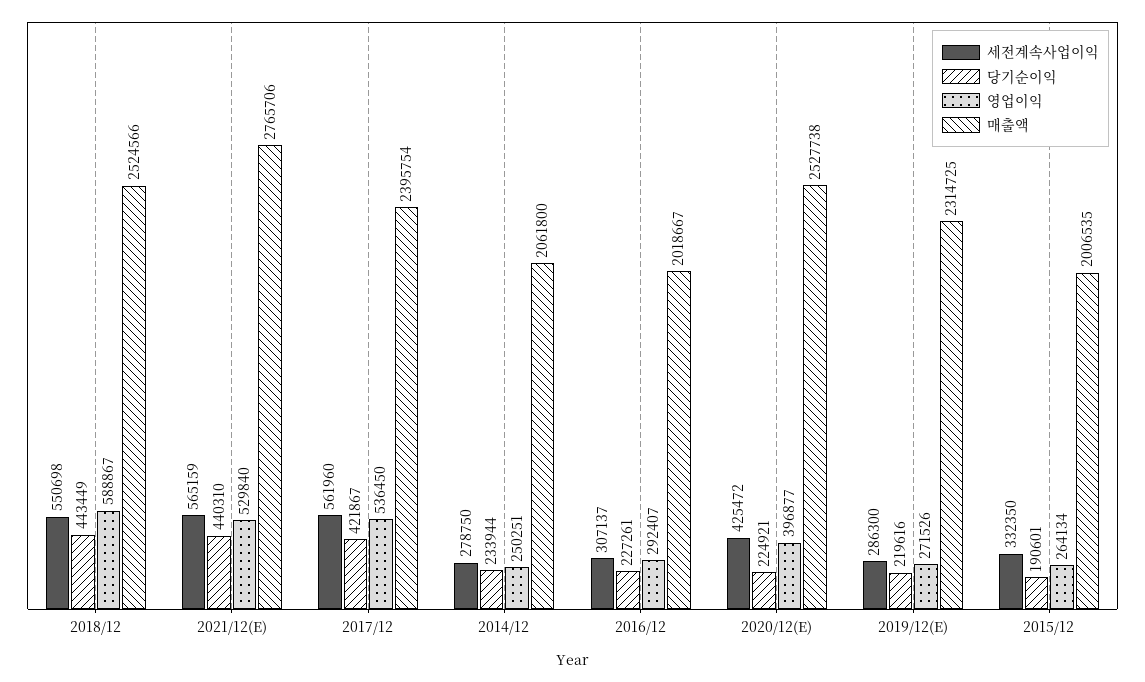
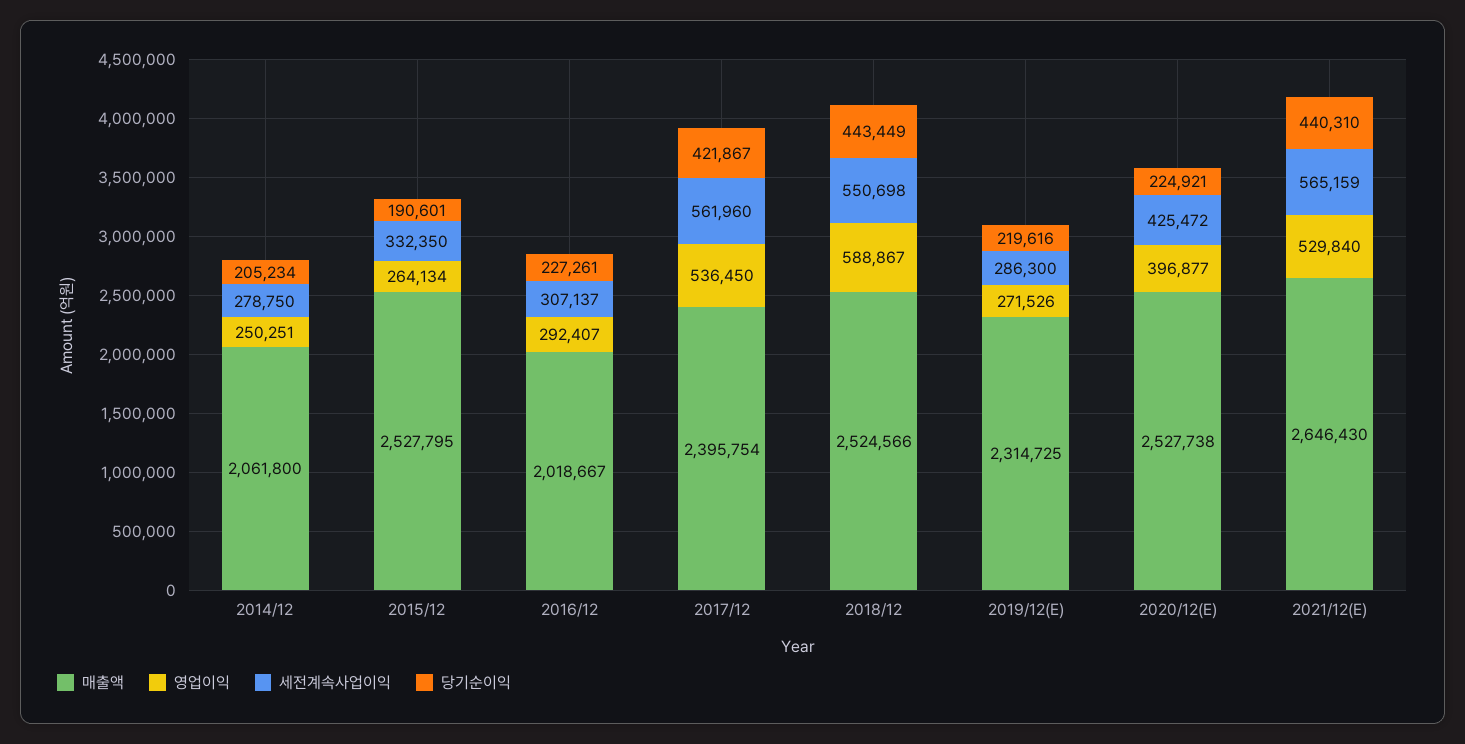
  {
    "세전계속사업이익": {
      "2018/12": 550698,
      "2021/12(E)": 565159,
      "2017/12": 561960,
      "2014/12": 278750,
      "2016/12": 307137,
      "2020/12(E)": 425472,
      "2019/12(E)": 286300,
      "2015/12": 332350
    },
    "당기순이익": {
      "2018/12": 443449,
      "2021/12(E)": 440310,
      "2017/12": 421867,
-     "2014/12": 233944,
+     "2014/12": 205234,
      "2016/12": 227261,
      "2020/12(E)": 224921,
      "2019/12(E)": 219616,
      "2015/12": 190601
    },
    "영업이익": {
      "2018/12": 588867,
      "2021/12(E)": 529840,
      "2017/12": 536450,
      "2014/12": 250251,
      "2016/12": 292407,
      "2020/12(E)": 396877,
      "2019/12(E)": 271526,
      "2015/12": 264134
    },
    "매출액": {
      "2018/12": 2524566,
-     "2021/12(E)": 2765706,
+     "2021/12(E)": 2646430,
      "2017/12": 2395754,
      "2014/12": 2061800,
      "2016/12": 2018667,
      "2020/12(E)": 2527738,
      "2019/12(E)": 2314725,
-     "2015/12": 2006535
+     "2015/12": 2527795
    }
  }

